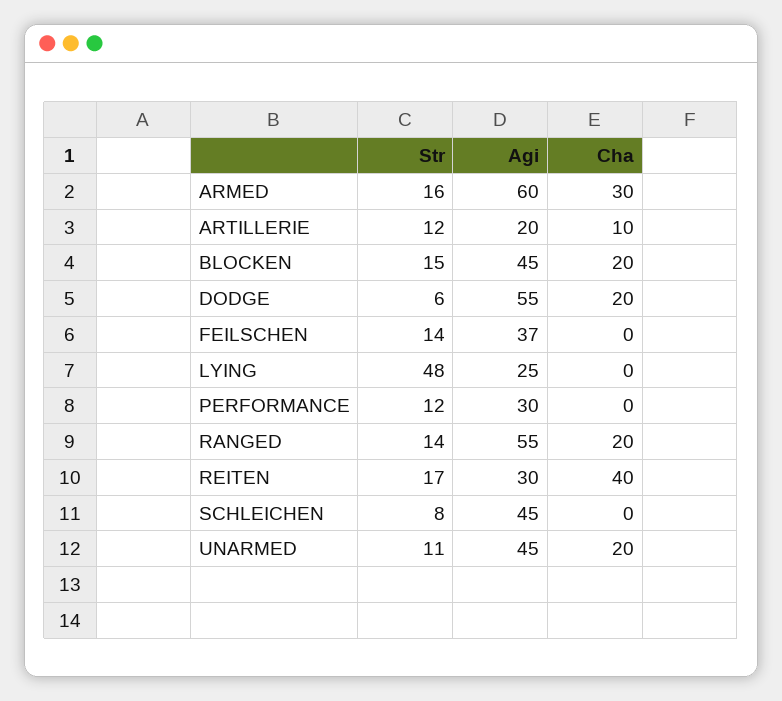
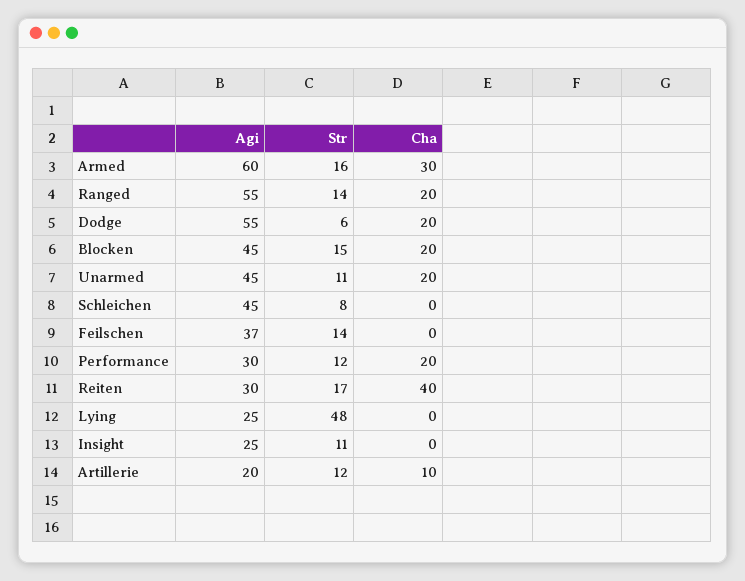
  {
    "Str": {
      "ARMED": 16,
      "ARTILLERIE": 12,
      "BLOCKEN": 15,
      "DODGE": 6,
      "FEILSCHEN": 14,
      "LYING": 48,
      "PERFORMANCE": 12,
      "RANGED": 14,
      "REITEN": 17,
      "SCHLEICHEN": 8,
-     "UNARMED": 11
+     "UNARMED": 11,
+     "Insight": 11
    },
    "Agi": {
      "ARMED": 60,
      "ARTILLERIE": 20,
      "BLOCKEN": 45,
      "DODGE": 55,
      "FEILSCHEN": 37,
      "LYING": 25,
      "PERFORMANCE": 30,
      "RANGED": 55,
      "REITEN": 30,
      "SCHLEICHEN": 45,
-     "UNARMED": 45
+     "UNARMED": 45,
+     "Insight": 25
    },
    "Cha": {
      "ARMED": 30,
      "ARTILLERIE": 10,
      "BLOCKEN": 20,
      "DODGE": 20,
      "FEILSCHEN": 0,
      "LYING": 0,
-     "PERFORMANCE": 0,
+     "PERFORMANCE": 20,
      "RANGED": 20,
      "REITEN": 40,
      "SCHLEICHEN": 0,
-     "UNARMED": 20
+     "UNARMED": 20,
+     "Insight": 0
    }
  }

